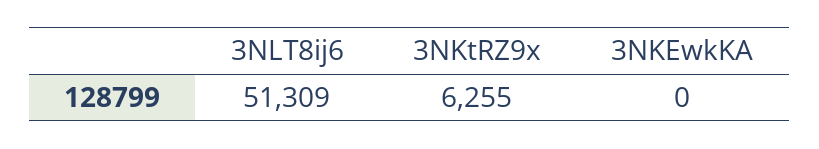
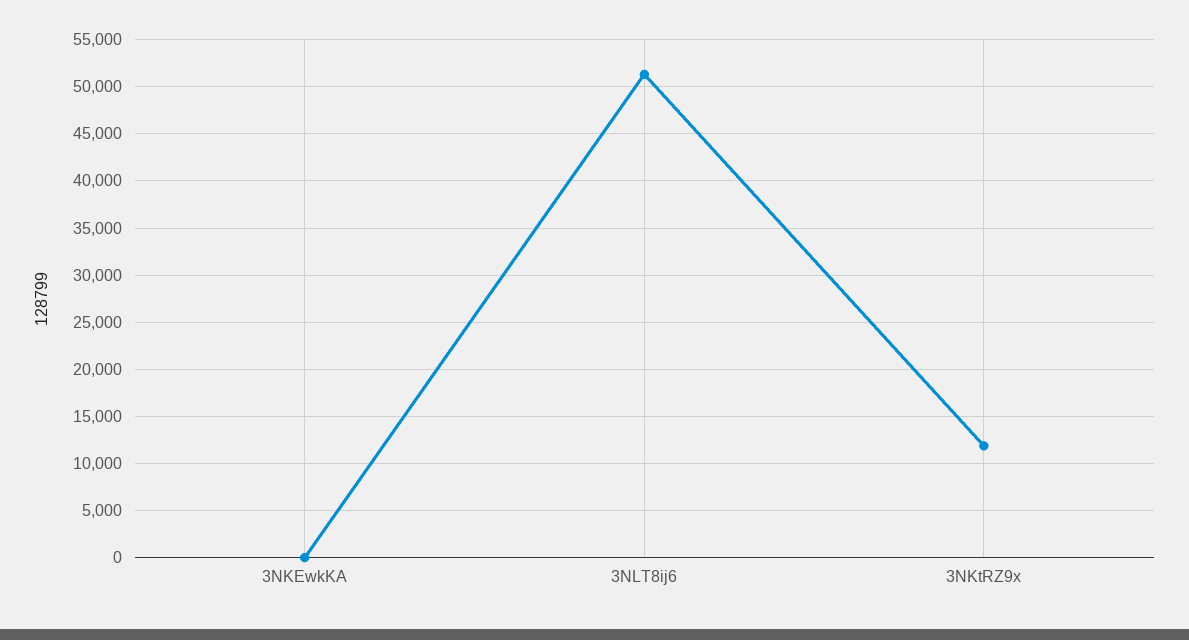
  {
    "3NLT8ij6": 51309,
-   "3NKtRZ9x": 6255,
+   "3NKtRZ9x": 12000,
    "3NKEwkKA": 0
  }

